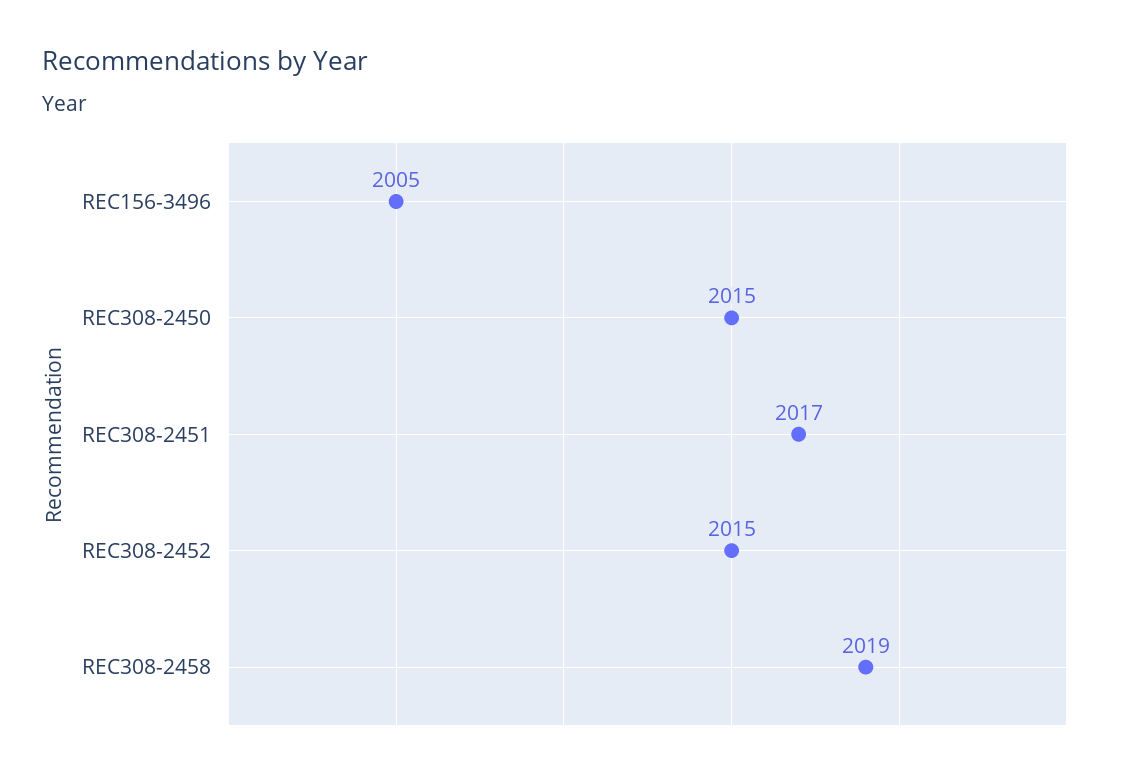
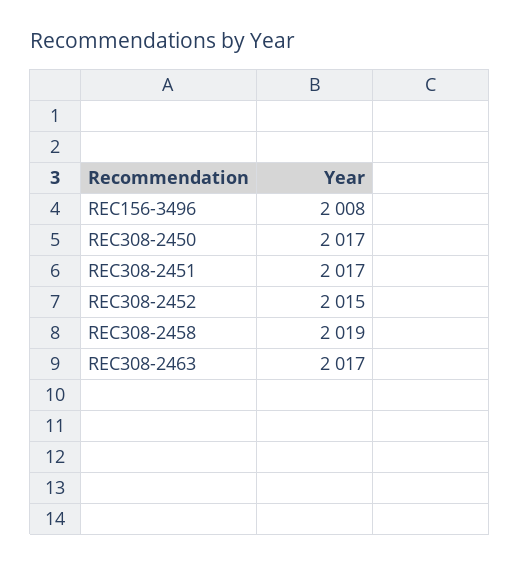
  {
-   "REC156-3496": 2005,
+   "REC156-3496": 2008,
-   "REC308-2450": 2015,
+   "REC308-2450": 2017,
    "REC308-2451": 2017,
    "REC308-2452": 2015,
-   "REC308-2458": 2019
+   "REC308-2458": 2019,
+   "REC308-2463": 2017
  }

